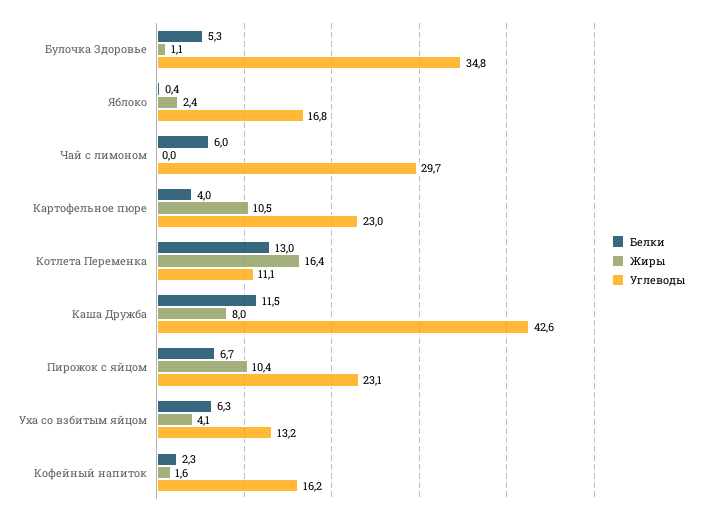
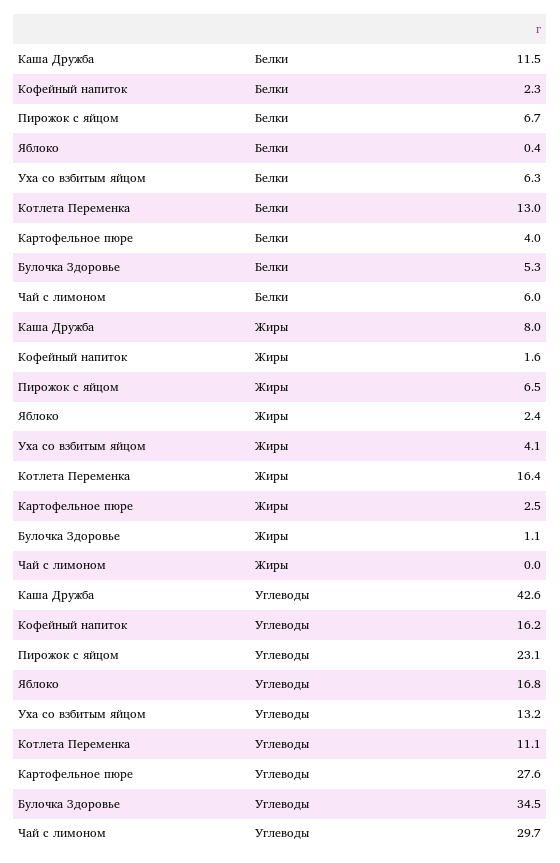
  {
    "Белки": {
      "Булочка Здоровье": 5.3,
      "Яблоко": 0.4,
      "Чай с лимоном": 6,
      "Картофельное пюре": 4,
      "Котлета Переменка": 13,
      "Каша Дружба": 11.5,
      "Пирожок с яйцом": 6.7,
      "Уха со взбитым яйцом": 6.3,
      "Кофейный напиток": 2.3
    },
    "Жиры": {
      "Булочка Здоровье": 1.1,
      "Яблоко": 2.4,
      "Чай с лимоном": 0,
-     "Картофельное пюре": 10.5,
+     "Картофельное пюре": 2.5,
      "Котлета Переменка": 16.4,
      "Каша Дружба": 8,
-     "Пирожок с яйцом": 10.4,
+     "Пирожок с яйцом": 6.5,
      "Уха со взбитым яйцом": 4.1,
      "Кофейный напиток": 1.6
    },
    "Углеводы": {
-     "Булочка Здоровье": 34.8,
+     "Булочка Здоровье": 34.5,
      "Яблоко": 16.8,
      "Чай с лимоном": 29.7,
-     "Картофельное пюре": 23,
+     "Картофельное пюре": 27.6,
      "Котлета Переменка": 11.1,
      "Каша Дружба": 42.6,
      "Пирожок с яйцом": 23.1,
      "Уха со взбитым яйцом": 13.2,
      "Кофейный напиток": 16.2
    }
  }

